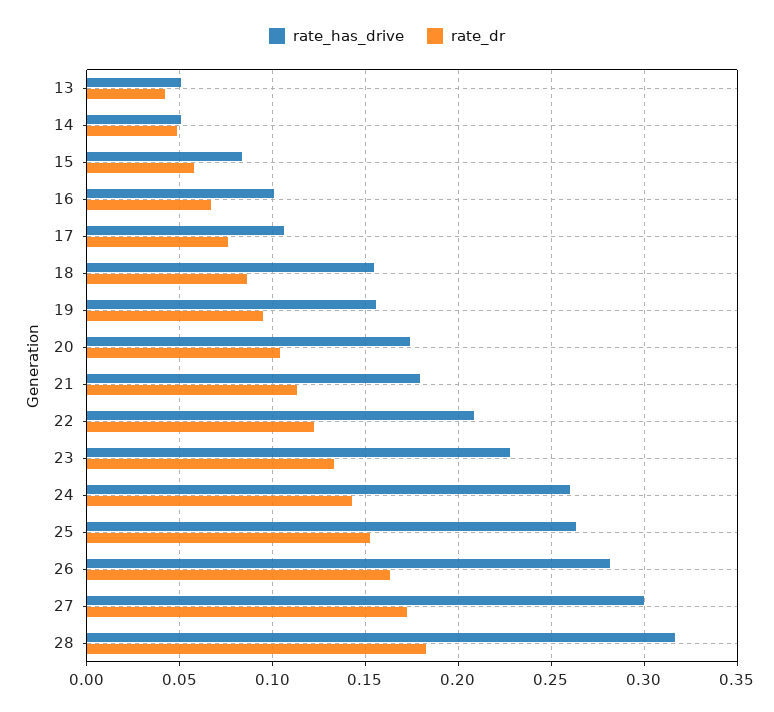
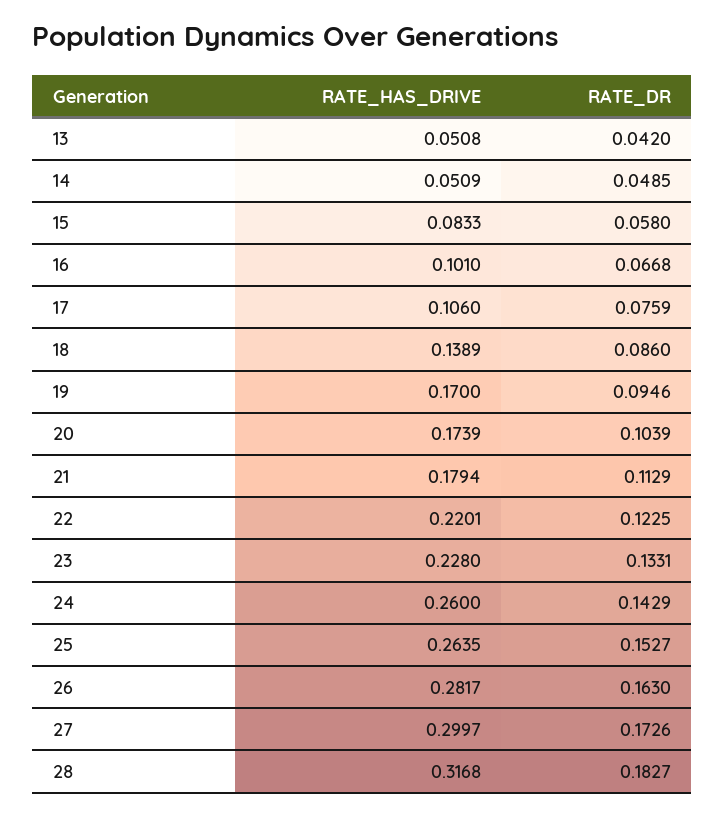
  {
    "rate_has_drive": {
      "13": 0.0508,
      "14": 0.0509,
      "15": 0.0833,
      "16": 0.101,
      "17": 0.106,
-     "18": 0.155,
+     "18": 0.1389,
-     "19": 0.155,
+     "19": 0.17,
      "20": 0.1739,
      "21": 0.1794,
-     "22": 0.21,
+     "22": 0.2201,
      "23": 0.228,
      "24": 0.26,
      "25": 0.2635,
      "26": 0.2817,
      "27": 0.2997,
      "28": 0.3168
    },
    "rate_dr": {
      "13": 0.042,
      "14": 0.0485,
      "15": 0.058,
      "16": 0.0668,
      "17": 0.0759,
      "18": 0.086,
      "19": 0.0946,
      "20": 0.1039,
      "21": 0.1129,
      "22": 0.1225,
      "23": 0.1331,
      "24": 0.1429,
      "25": 0.1527,
      "26": 0.163,
      "27": 0.1726,
      "28": 0.1827
    }
  }

